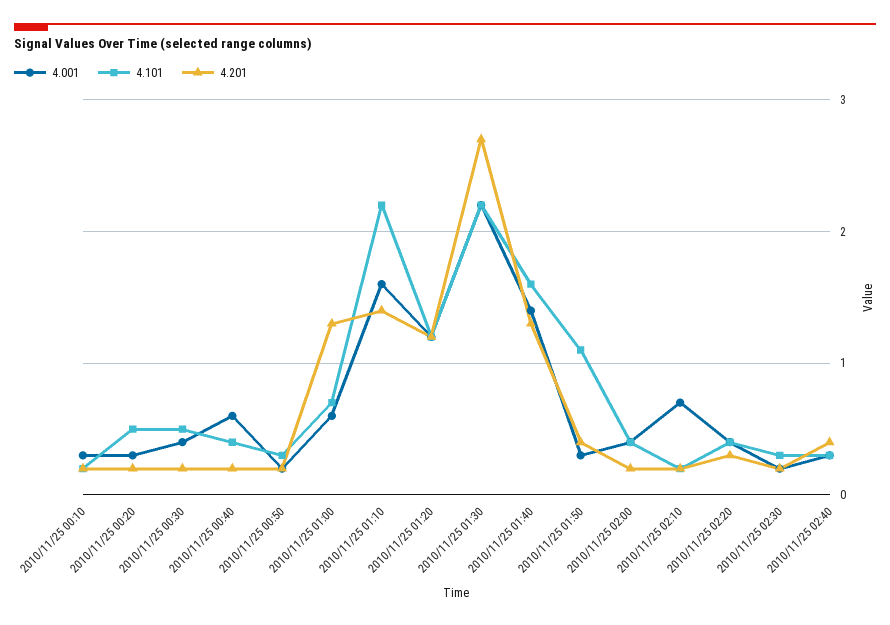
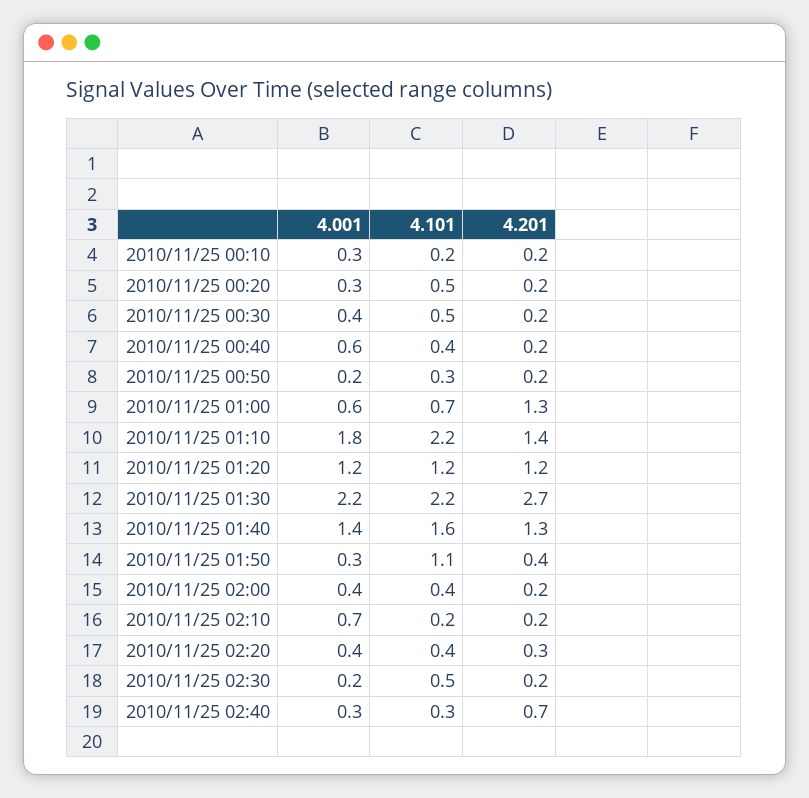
  {
    "4.001": {
      "2010/11/25 00:10": 0.3,
      "2010/11/25 00:20": 0.3,
      "2010/11/25 00:30": 0.4,
      "2010/11/25 00:40": 0.6,
      "2010/11/25 00:50": 0.2,
      "2010/11/25 01:00": 0.6,
-     "2010/11/25 01:10": 1.6,
+     "2010/11/25 01:10": 1.8,
      "2010/11/25 01:20": 1.2,
      "2010/11/25 01:30": 2.2,
      "2010/11/25 01:40": 1.4,
      "2010/11/25 01:50": 0.3,
      "2010/11/25 02:00": 0.4,
      "2010/11/25 02:10": 0.7,
      "2010/11/25 02:20": 0.4,
      "2010/11/25 02:30": 0.2,
      "2010/11/25 02:40": 0.3
    },
    "4.101": {
      "2010/11/25 00:10": 0.2,
      "2010/11/25 00:20": 0.5,
      "2010/11/25 00:30": 0.5,
      "2010/11/25 00:40": 0.4,
      "2010/11/25 00:50": 0.3,
      "2010/11/25 01:00": 0.7,
      "2010/11/25 01:10": 2.2,
      "2010/11/25 01:20": 1.2,
      "2010/11/25 01:30": 2.2,
      "2010/11/25 01:40": 1.6,
      "2010/11/25 01:50": 1.1,
      "2010/11/25 02:00": 0.4,
      "2010/11/25 02:10": 0.2,
      "2010/11/25 02:20": 0.4,
-     "2010/11/25 02:30": 0.3,
+     "2010/11/25 02:30": 0.5,
      "2010/11/25 02:40": 0.3
    },
    "4.201": {
      "2010/11/25 00:10": 0.2,
      "2010/11/25 00:20": 0.2,
      "2010/11/25 00:30": 0.2,
      "2010/11/25 00:40": 0.2,
      "2010/11/25 00:50": 0.2,
      "2010/11/25 01:00": 1.3,
      "2010/11/25 01:10": 1.4,
      "2010/11/25 01:20": 1.2,
      "2010/11/25 01:30": 2.7,
      "2010/11/25 01:40": 1.3,
      "2010/11/25 01:50": 0.4,
      "2010/11/25 02:00": 0.2,
      "2010/11/25 02:10": 0.2,
      "2010/11/25 02:20": 0.3,
      "2010/11/25 02:30": 0.2,
-     "2010/11/25 02:40": 0.4
+     "2010/11/25 02:40": 0.7
    }
  }

